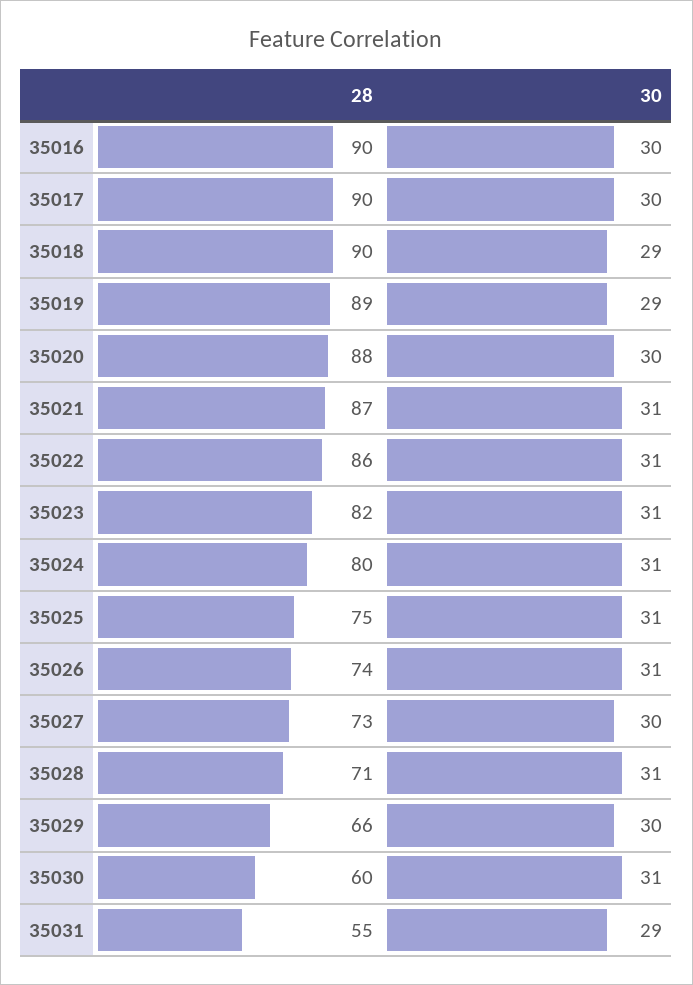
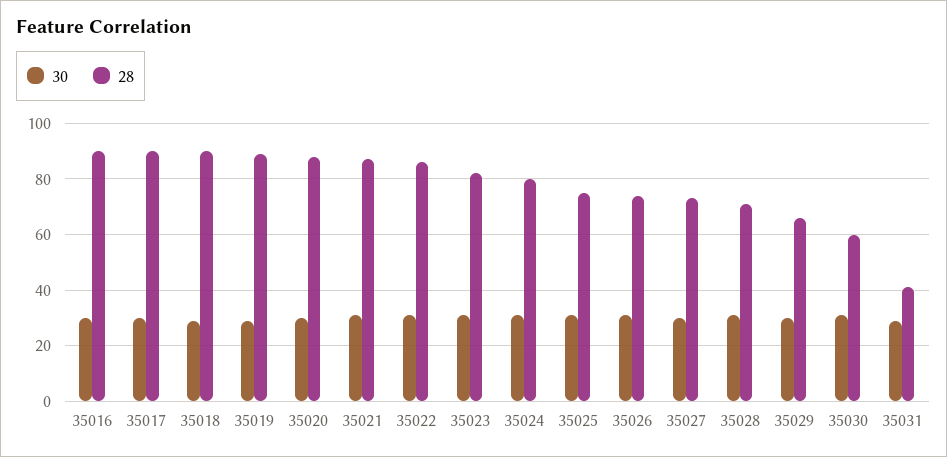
  {
    "28": {
      "35016": 90,
      "35017": 90,
      "35018": 90,
      "35019": 89,
      "35020": 88,
      "35021": 87,
      "35022": 86,
      "35023": 82,
      "35024": 80,
      "35025": 75,
      "35026": 74,
      "35027": 73,
      "35028": 71,
      "35029": 66,
      "35030": 60,
-     "35031": 55
+     "35031": 40
    },
    "30": {
      "35016": 30,
      "35017": 30,
      "35018": 29,
      "35019": 29,
      "35020": 30,
      "35021": 31,
      "35022": 31,
      "35023": 31,
      "35024": 31,
      "35025": 31,
      "35026": 31,
      "35027": 30,
      "35028": 31,
      "35029": 30,
      "35030": 31,
      "35031": 29
    }
  }

